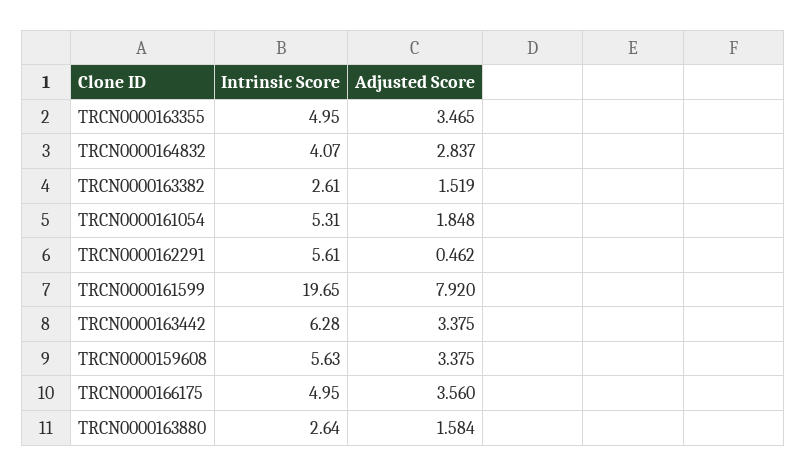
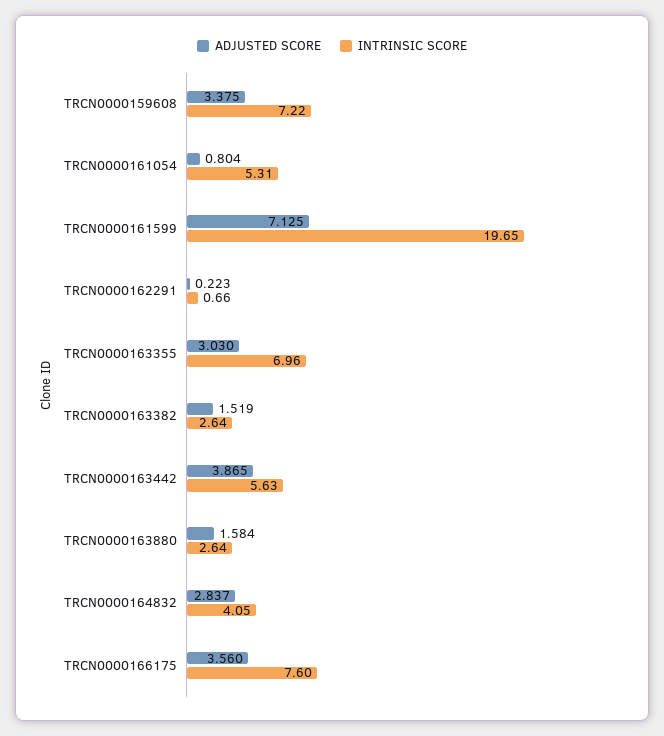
  {
    "Intrinsic Score": {
-     "TRCN0000163355": 4.95,
+     "TRCN0000163355": 6.96,
-     "TRCN0000164832": 4.07,
+     "TRCN0000164832": 4.05,
-     "TRCN0000163382": 2.61,
+     "TRCN0000163382": 2.64,
      "TRCN0000161054": 5.31,
-     "TRCN0000162291": 5.61,
+     "TRCN0000162291": 0.66,
      "TRCN0000161599": 19.65,
-     "TRCN0000163442": 6.28,
+     "TRCN0000163442": 5.63,
-     "TRCN0000159608": 5.63,
+     "TRCN0000159608": 7.22,
-     "TRCN0000166175": 4.95,
+     "TRCN0000166175": 7.6,
      "TRCN0000163880": 2.64
    },
    "Adjusted Score": {
-     "TRCN0000163355": 3.465,
+     "TRCN0000163355": 3.03,
      "TRCN0000164832": 2.837,
      "TRCN0000163382": 1.519,
-     "TRCN0000161054": 1.848,
+     "TRCN0000161054": 0.804,
-     "TRCN0000162291": 0.462,
+     "TRCN0000162291": 0.223,
-     "TRCN0000161599": 7.92,
+     "TRCN0000161599": 7.125,
-     "TRCN0000163442": 3.375,
+     "TRCN0000163442": 3.865,
      "TRCN0000159608": 3.375,
      "TRCN0000166175": 3.56,
      "TRCN0000163880": 1.584
    }
  }

